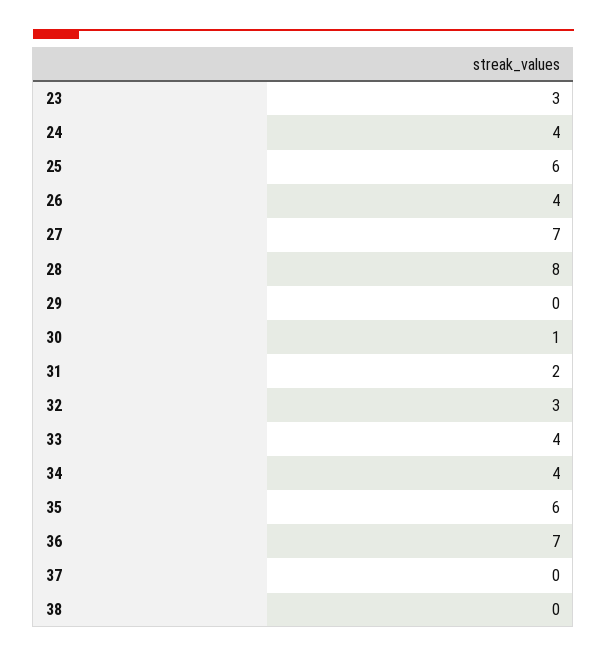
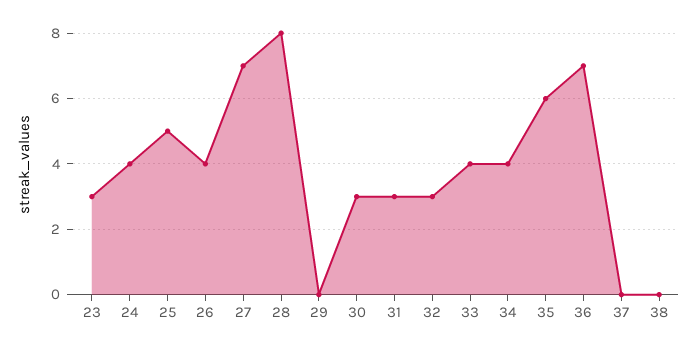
  {
    "23": 3,
    "24": 4,
-   "25": 6,
+   "25": 5,
    "26": 4,
    "27": 7,
    "28": 8,
    "29": 0,
-   "30": 1,
+   "30": 3,
-   "31": 2,
+   "31": 3,
    "32": 3,
    "33": 4,
    "34": 4,
    "35": 6,
    "36": 7,
    "37": 0,
    "38": 0
  }

